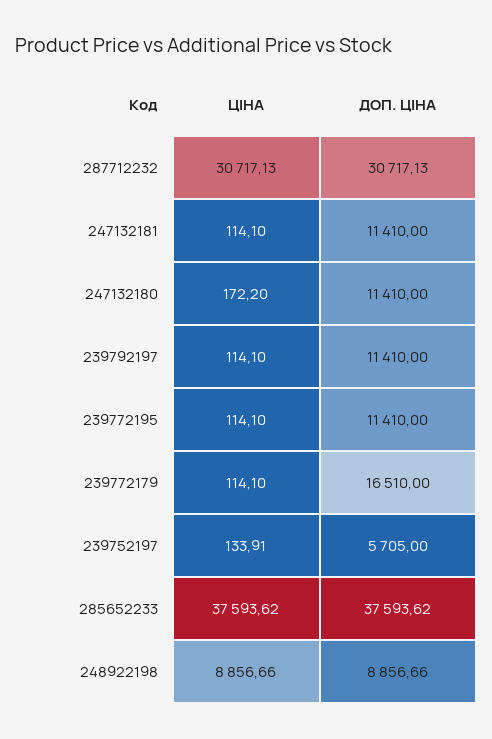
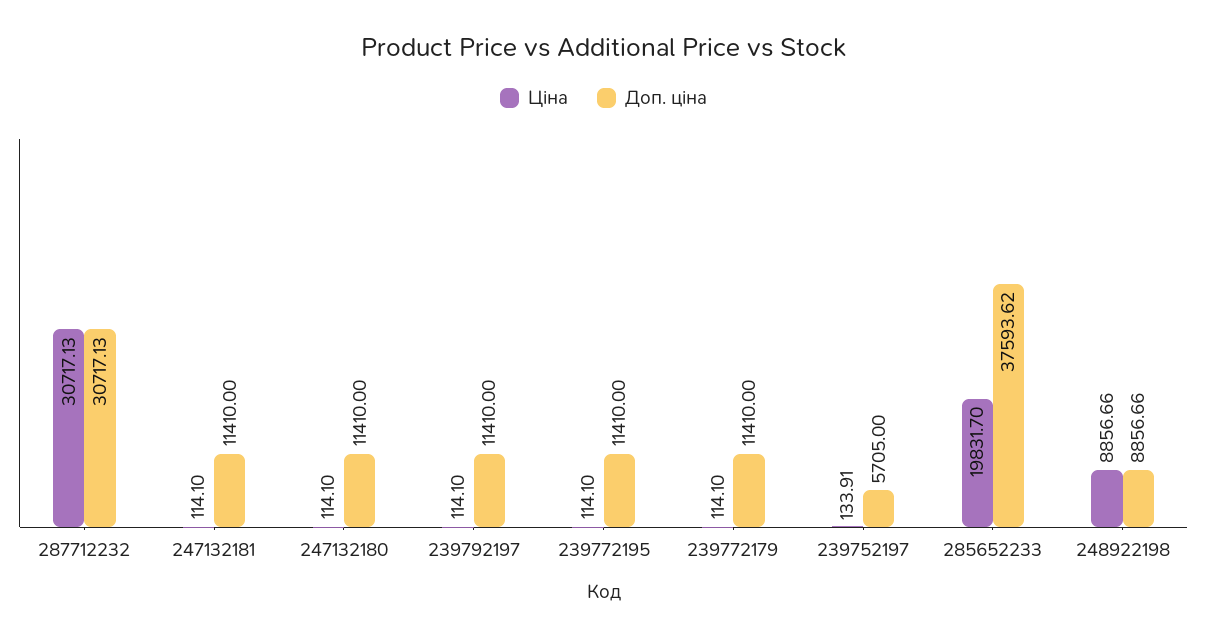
  {
    "ЦІНА": {
      "287712232": 30717.13,
      "247132181": 114.1,
-     "247132180": 172.2,
+     "247132180": 114.1,
      "239792197": 114.1,
      "239772195": 114.1,
      "239772179": 114.1,
      "239752197": 133.91,
-     "285652233": 37593.62,
+     "285652233": 19831.7,
      "248922198": 8856.66
    },
    "ДОП. ЦІНА": {
      "287712232": 30717.13,
      "247132181": 11410,
      "247132180": 11410,
      "239792197": 11410,
      "239772195": 11410,
-     "239772179": 16510,
+     "239772179": 11410,
      "239752197": 5705,
      "285652233": 37593.62,
      "248922198": 8856.66
    }
  }

